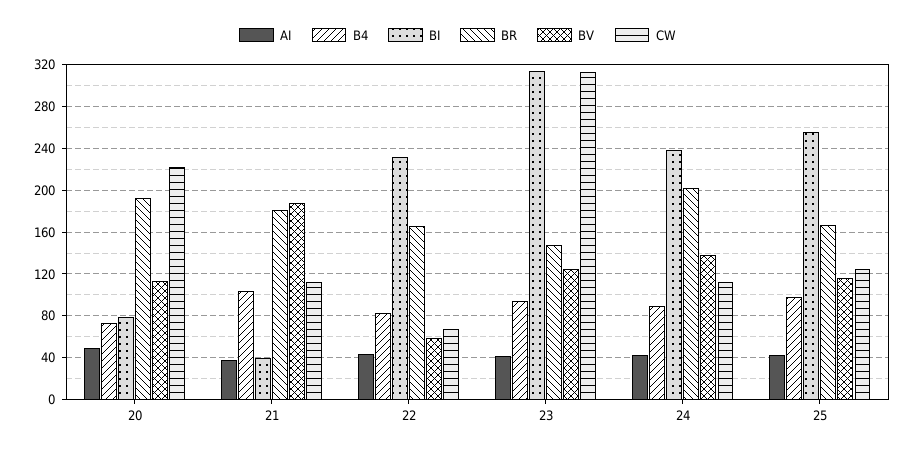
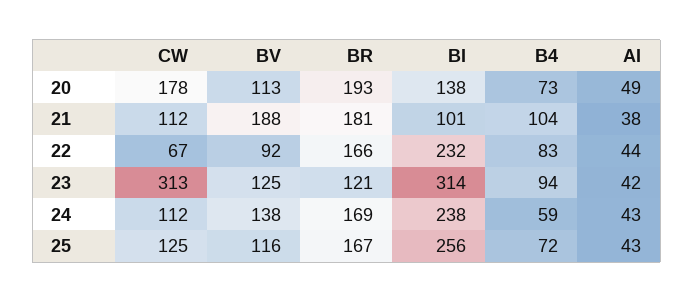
  {
    "AI": {
      "20": 49,
      "21": 38,
      "22": 44,
      "23": 42,
      "24": 43,
      "25": 43
    },
    "B4": {
      "20": 73,
      "21": 104,
      "22": 83,
      "23": 94,
-     "24": 90,
+     "24": 59,
-     "25": 100
+     "25": 72
    },
    "BI": {
-     "20": 80,
+     "20": 138,
-     "21": 40,
+     "21": 101,
      "22": 232,
      "23": 314,
      "24": 238,
      "25": 256
    },
    "BR": {
      "20": 193,
      "21": 181,
      "22": 166,
-     "23": 150,
+     "23": 121,
-     "24": 200,
+     "24": 169,
      "25": 167
    },
    "BV": {
      "20": 113,
      "21": 188,
-     "22": 60,
+     "22": 92,
      "23": 125,
      "24": 138,
      "25": 116
    },
    "CW": {
-     "20": 220,
+     "20": 178,
      "21": 112,
      "22": 67,
      "23": 313,
      "24": 112,
      "25": 125
    }
  }

